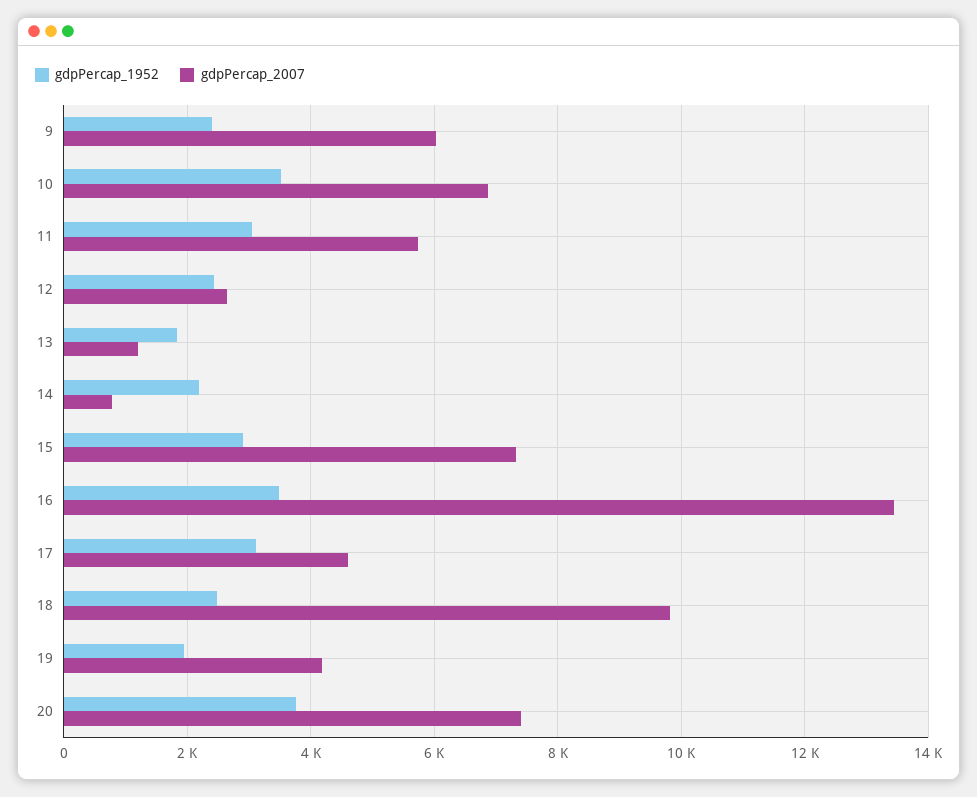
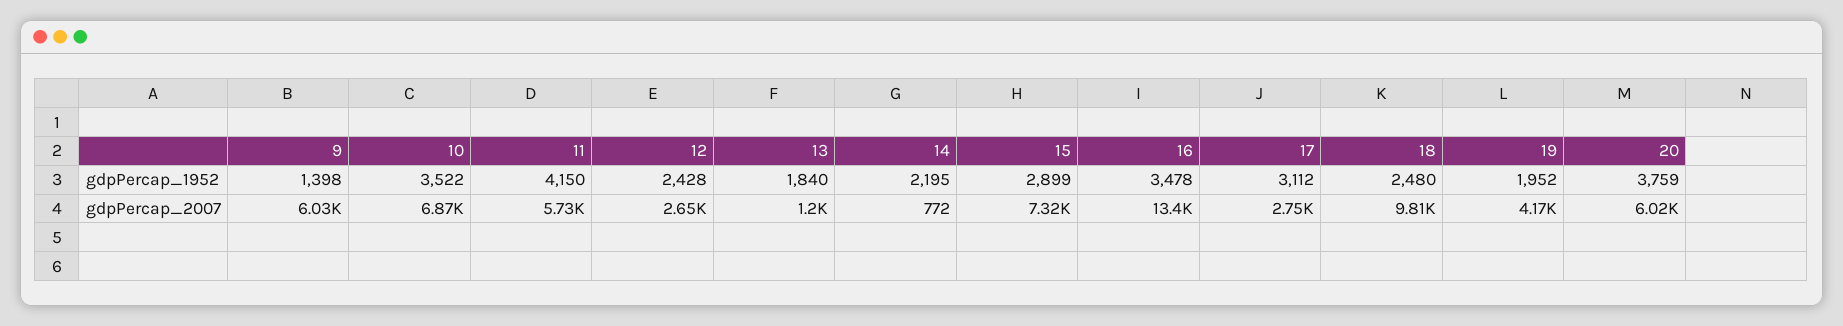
  {
    "gdpPercap_1952": {
-     "9": 2400,
+     "9": 1398,
      "10": 3522,
-     "11": 3000,
+     "11": 4150,
      "12": 2428,
      "13": 1840,
      "14": 2195,
      "15": 2899,
      "16": 3478,
      "17": 3112,
      "18": 2480,
      "19": 1952,
      "20": 3759
    },
    "gdpPercap_2007": {
      "9": 6030,
      "10": 6870,
      "11": 5730,
      "12": 2650,
      "13": 1200,
      "14": 772,
      "15": 7320,
      "16": 13400,
-     "17": 4600,
+     "17": 2750,
      "18": 9810,
      "19": 4170,
-     "20": 7400
+     "20": 6020
    }
  }

